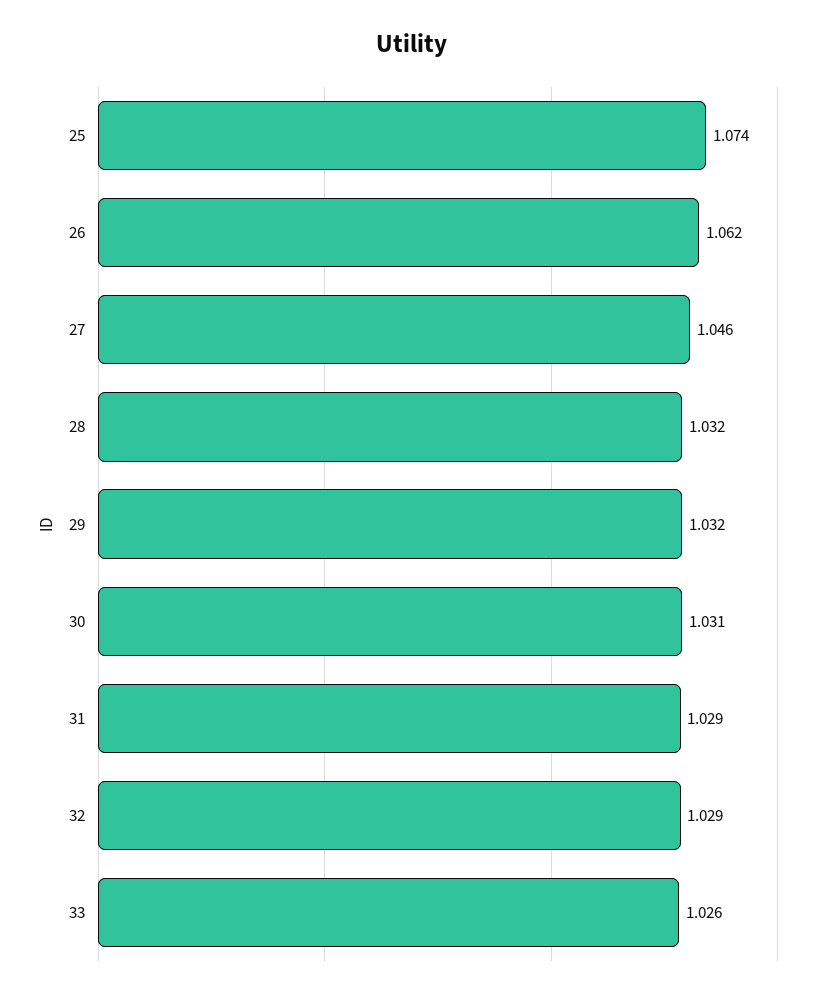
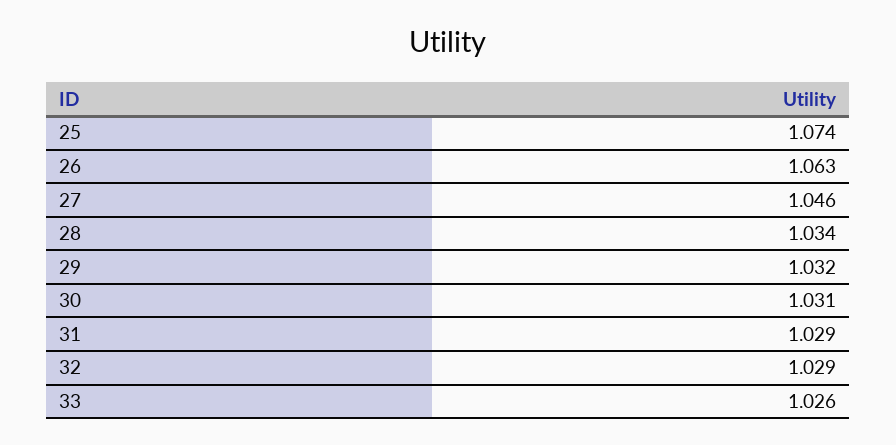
  {
    "25": 1.074,
-   "26": 1.062,
+   "26": 1.063,
    "27": 1.046,
-   "28": 1.032,
+   "28": 1.034,
    "29": 1.032,
    "30": 1.031,
    "31": 1.029,
    "32": 1.029,
    "33": 1.026
  }

